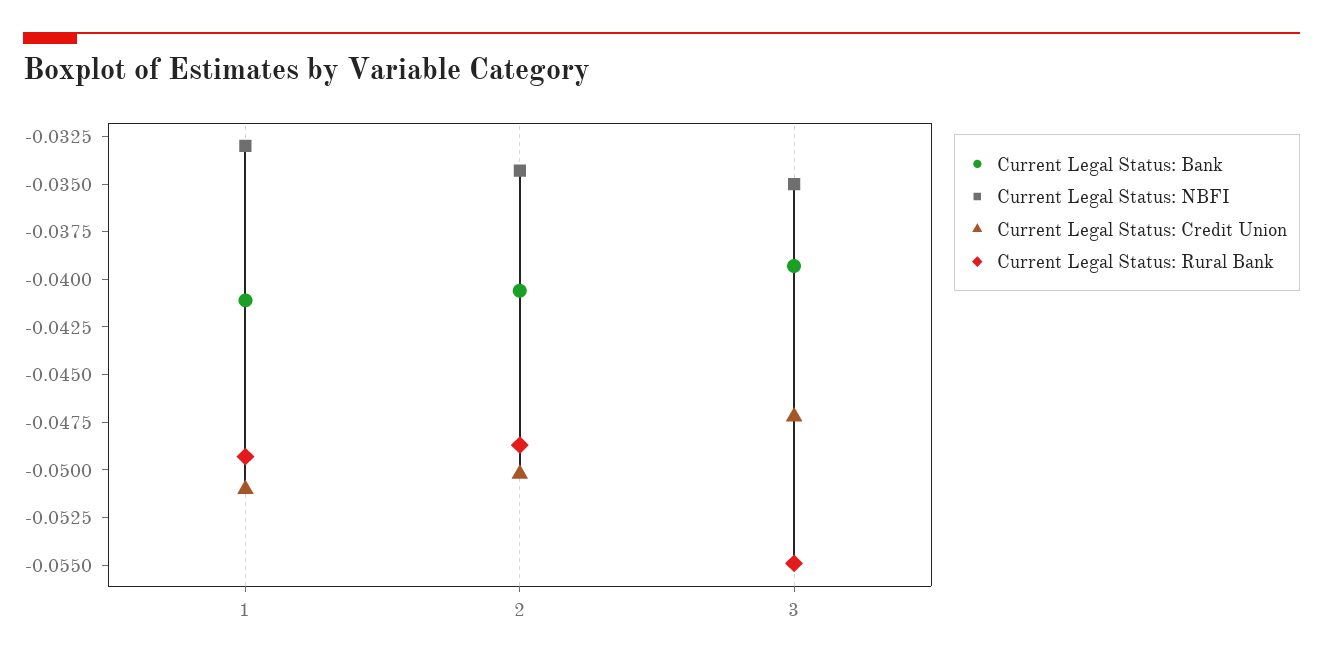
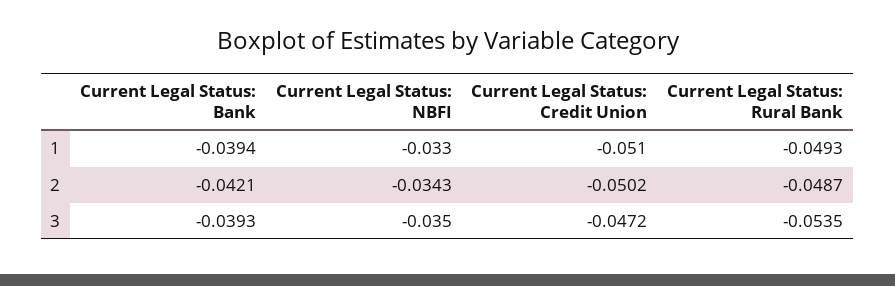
  {
    "Current Legal Status: Bank": {
-     "1": -0.041,
+     "1": -0.0394,
-     "2": -0.0405,
+     "2": -0.0421,
      "3": -0.0393
    },
    "Current Legal Status: NBFI": {
      "1": -0.033,
      "2": -0.0343,
      "3": -0.035
    },
    "Current Legal Status: Credit Union": {
      "1": -0.051,
      "2": -0.0502,
      "3": -0.0472
    },
    "Current Legal Status: Rural Bank": {
      "1": -0.0493,
      "2": -0.0487,
-     "3": -0.055
+     "3": -0.0535
    }
  }

